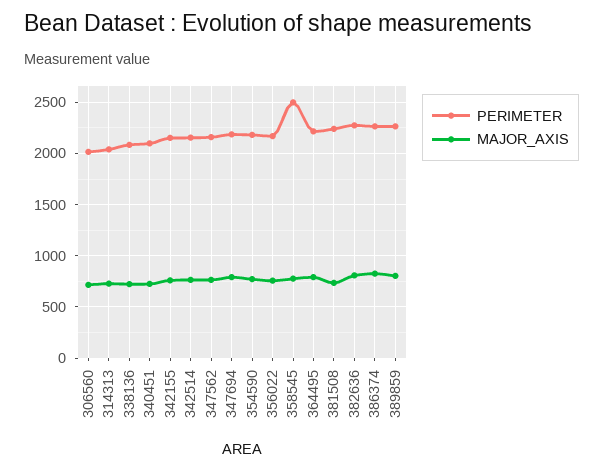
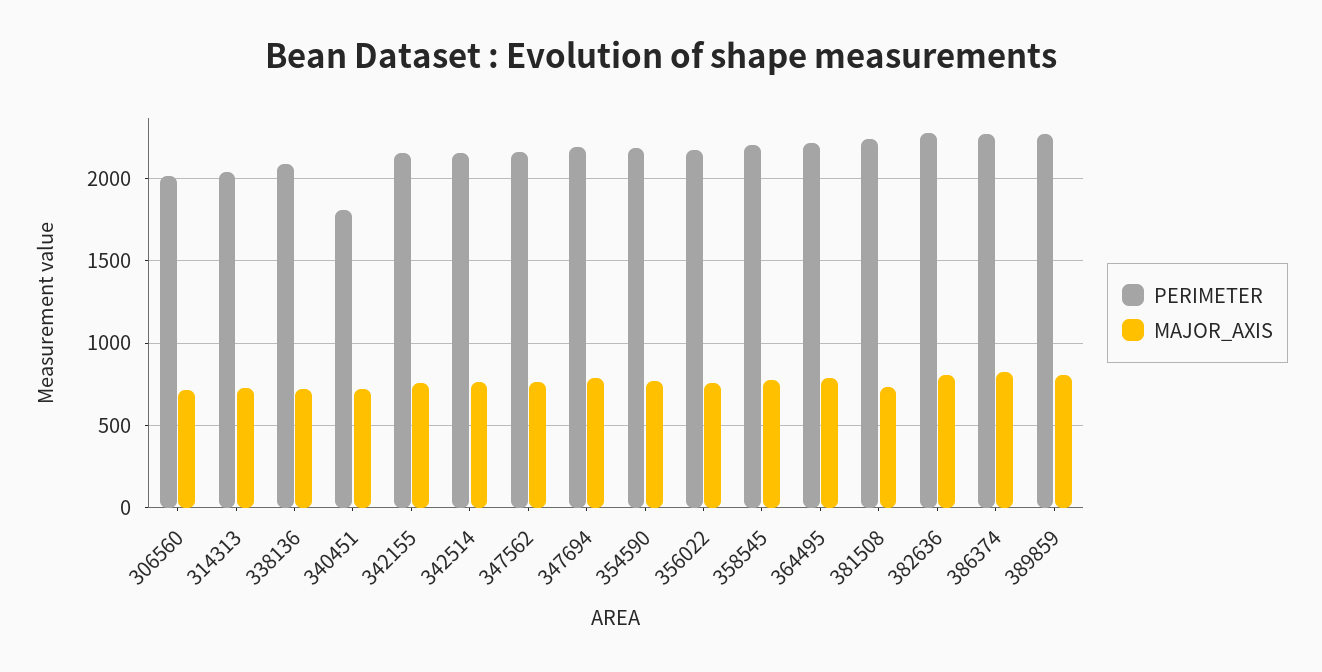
  {
    "PERIMETER": {
      "306560": 2000,
      "314313": 2050,
      "338136": 2100,
-     "340451": 2100,
+     "340451": 1800,
      "342155": 2150,
      "342514": 2150,
      "347562": 2150,
      "347694": 2200,
      "354590": 2200,
      "356022": 2150,
-     "358545": 2500,
+     "358545": 2200,
      "364495": 2200,
      "381508": 2250,
      "382636": 2300,
      "386374": 2250,
      "389859": 2250
    },
    "MAJOR_AXIS": {
      "306560": 700,
      "314313": 750,
      "338136": 700,
      "340451": 700,
      "342155": 750,
      "342514": 750,
      "347562": 750,
      "347694": 800,
      "354590": 750,
      "356022": 750,
      "358545": 800,
      "364495": 800,
      "381508": 750,
      "382636": 800,
      "386374": 850,
      "389859": 800
    }
  }

